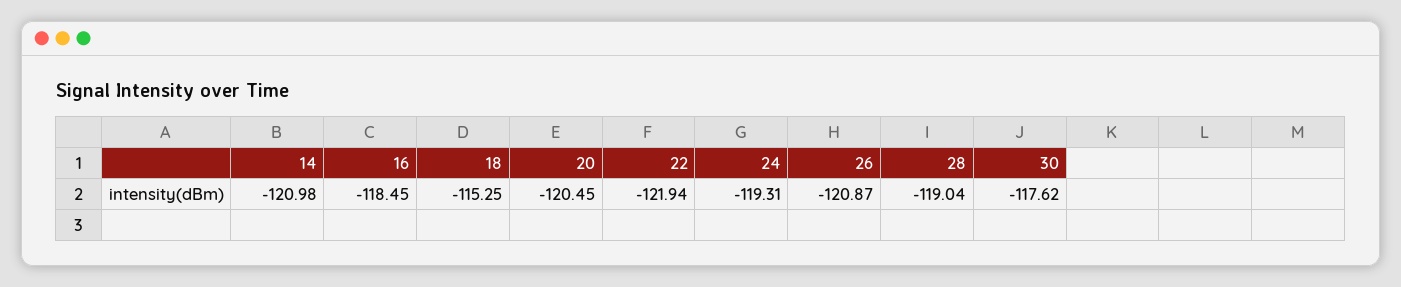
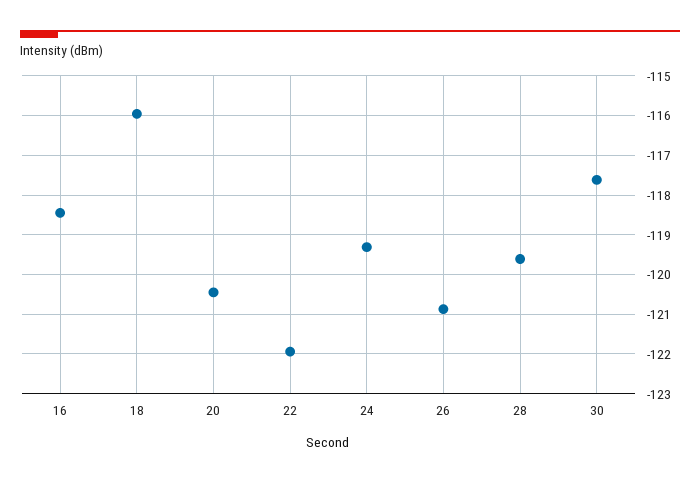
  {
-   "14": -120.98,
    "16": -118.45,
-   "18": -115.25,
+   "18": -116,
    "20": -120.45,
    "22": -121.94,
    "24": -119.31,
    "26": -120.87,
-   "28": -119.04,
+   "28": -119.6,
    "30": -117.62
  }

